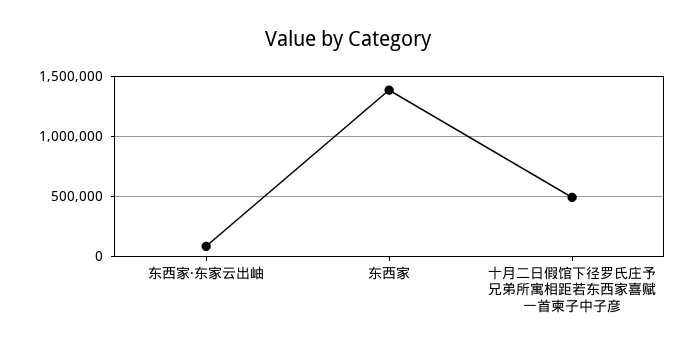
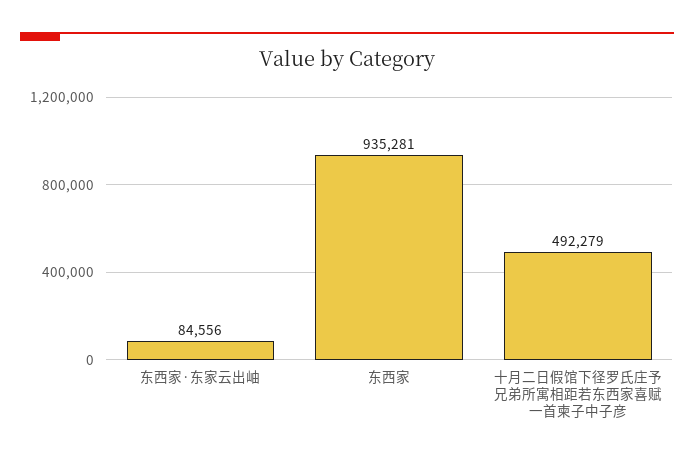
  {
    "东西家·东家云出岫": 84556,
-   "东西家": 1400000,
+   "东西家": 935281,
    "十月二日假馆下径罗氏庄予兄弟所寓相距若东西家喜赋一首柬子中子彦": 492279
  }

